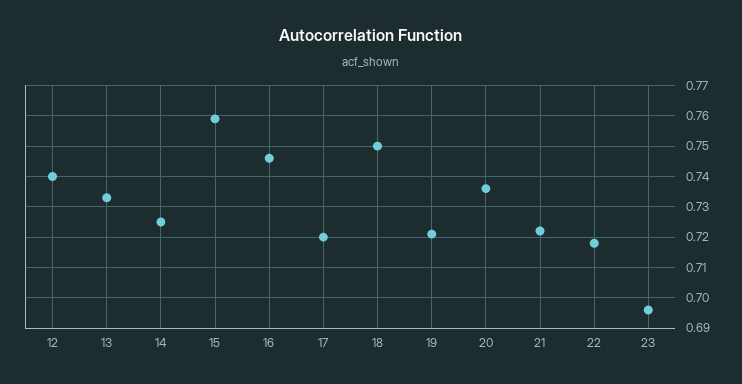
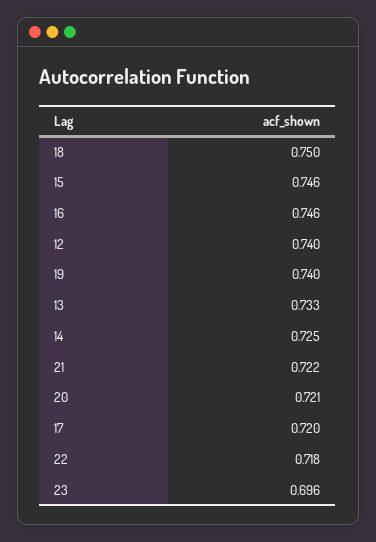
  {
    "12": 0.74,
    "13": 0.733,
    "14": 0.725,
-   "15": 0.76,
+   "15": 0.746,
    "16": 0.746,
    "17": 0.72,
    "18": 0.75,
-   "19": 0.72,
+   "19": 0.74,
-   "20": 0.735,
+   "20": 0.721,
    "21": 0.722,
    "22": 0.718,
    "23": 0.696
  }

